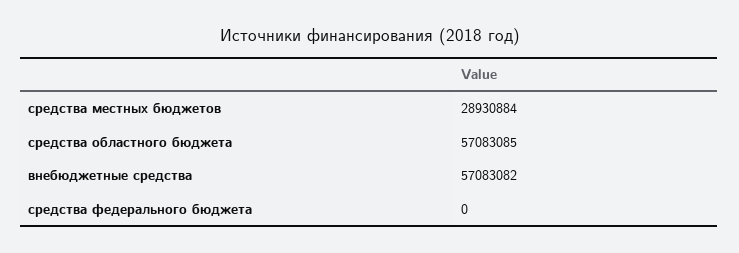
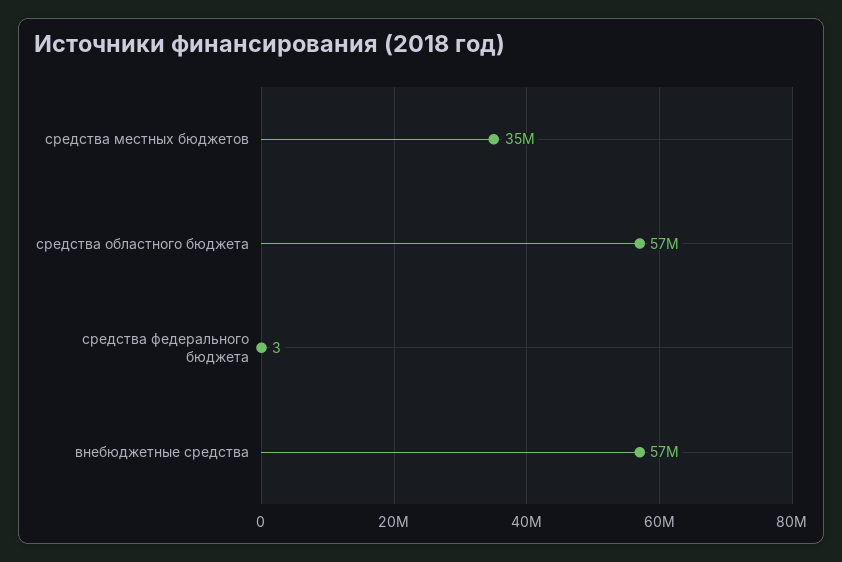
  {
-   "средства местных бюджетов": 28930884,
+   "средства местных бюджетов": 35000000,
    "средства областного бюджета": 57083085,
    "внебюджетные средства": 57083082,
-   "средства федерального бюджета": 0
+   "средства федерального бюджета": 3
  }

